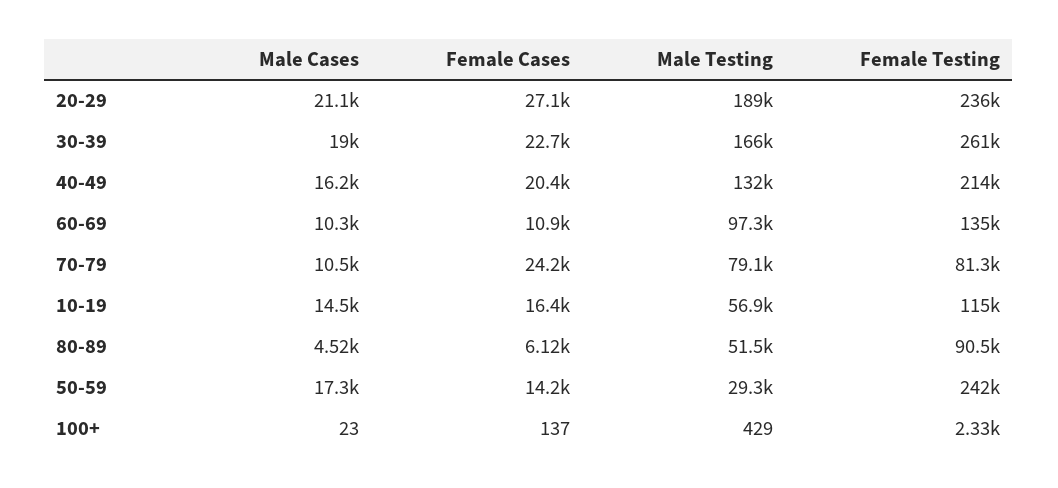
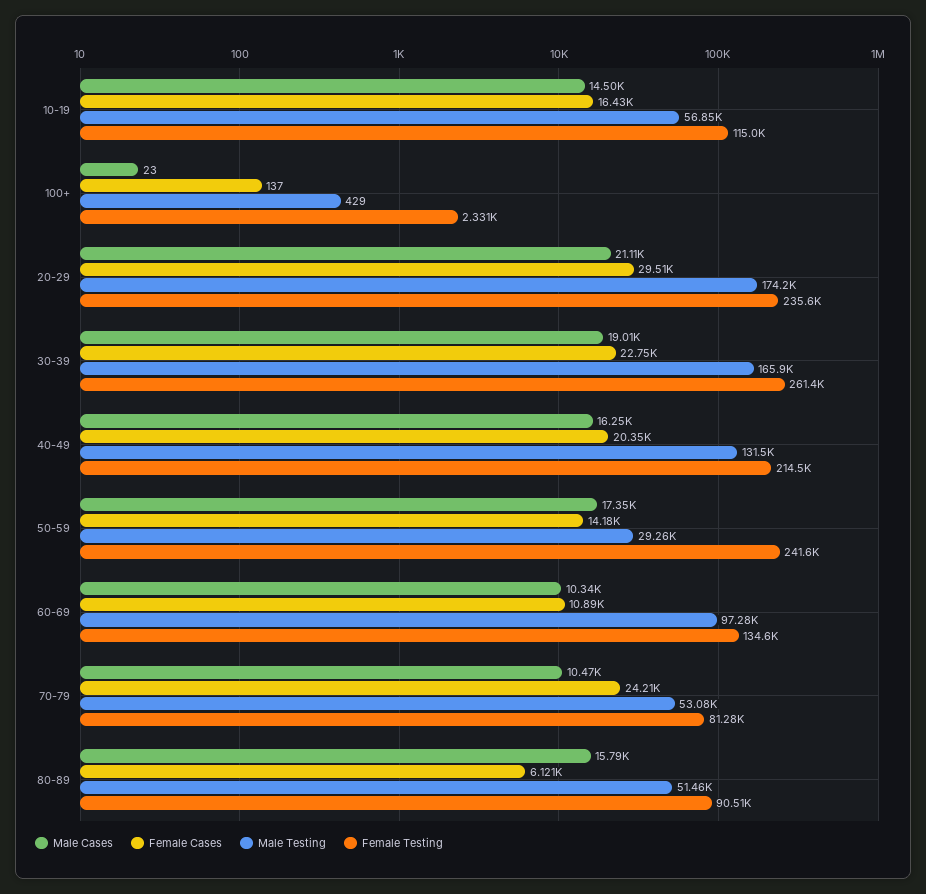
  {
    "Male Cases": {
      "20-29": 21110,
      "30-39": 19010,
      "40-49": 16250,
      "60-69": 10340,
      "70-79": 10470,
      "10-19": 14500,
-     "80-89": 4520,
+     "80-89": 15790,
      "50-59": 17350,
      "100+": 23
    },
    "Female Cases": {
-     "20-29": 27100,
+     "20-29": 29510,
      "30-39": 22750,
      "40-49": 20350,
      "60-69": 10890,
      "70-79": 24210,
      "10-19": 16430,
      "80-89": 6121,
      "50-59": 14180,
      "100+": 137
    },
    "Male Testing": {
-     "20-29": 189000,
+     "20-29": 174200,
      "30-39": 165900,
      "40-49": 131500,
      "60-69": 97280,
-     "70-79": 79100,
+     "70-79": 53080,
      "10-19": 56850,
      "80-89": 51460,
      "50-59": 29260,
      "100+": 429
    },
    "Female Testing": {
      "20-29": 235600,
      "30-39": 261400,
      "40-49": 214500,
      "60-69": 134600,
      "70-79": 81280,
      "10-19": 115000,
      "80-89": 90510,
      "50-59": 241600,
      "100+": 2331
    }
  }

